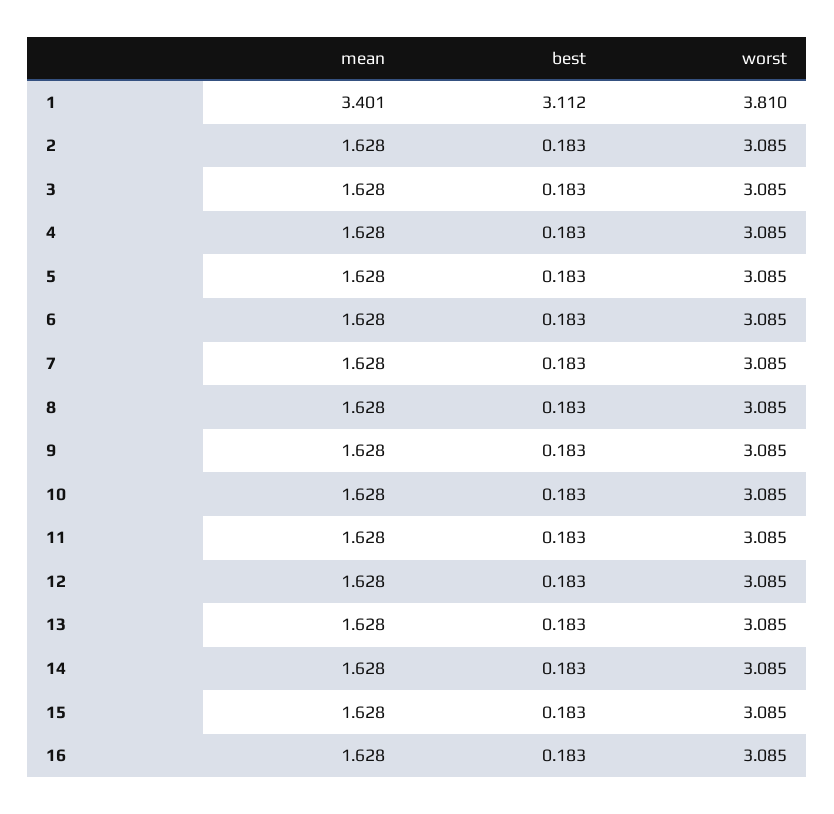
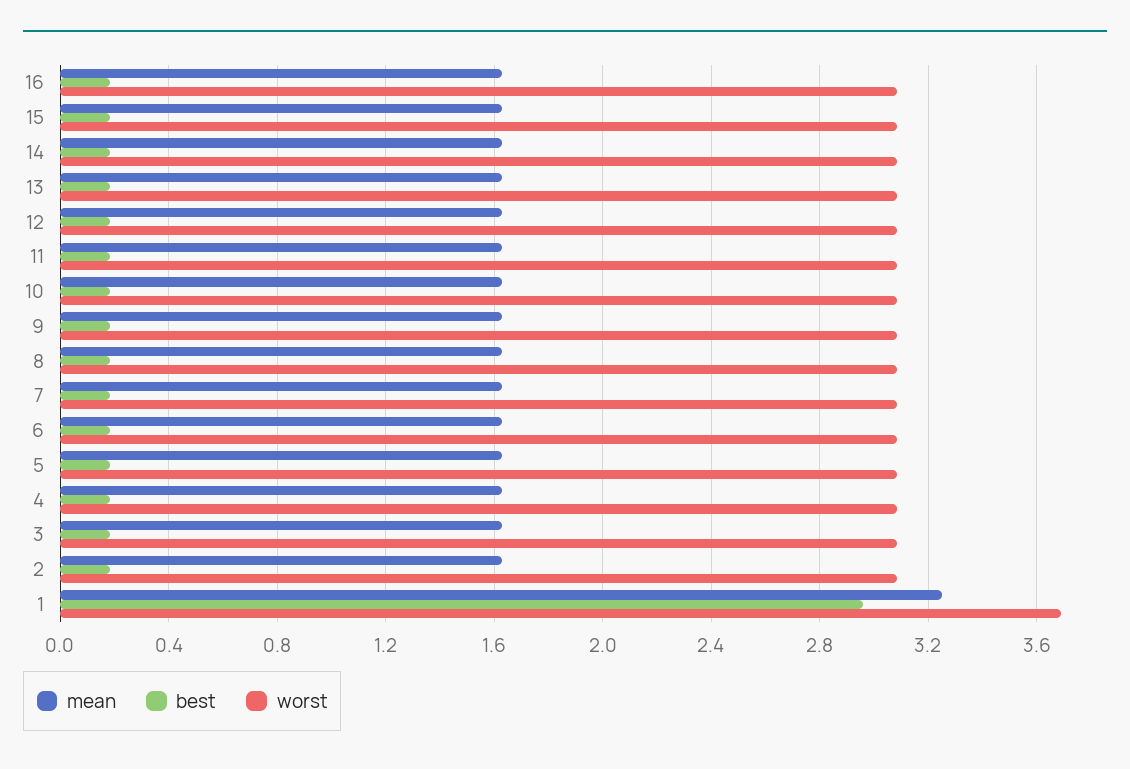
  {
    "mean": {
-     "1": 3.401,
+     "1": 3.25,
      "2": 1.628,
      "3": 1.628,
      "4": 1.628,
      "5": 1.628,
      "6": 1.628,
      "7": 1.628,
      "8": 1.628,
      "9": 1.628,
      "10": 1.628,
      "11": 1.628,
      "12": 1.628,
      "13": 1.628,
      "14": 1.628,
      "15": 1.628,
      "16": 1.628
    },
    "best": {
-     "1": 3.112,
+     "1": 2.95,
      "2": 0.183,
      "3": 0.183,
      "4": 0.183,
      "5": 0.183,
      "6": 0.183,
      "7": 0.183,
      "8": 0.183,
      "9": 0.183,
      "10": 0.183,
      "11": 0.183,
      "12": 0.183,
      "13": 0.183,
      "14": 0.183,
      "15": 0.183,
      "16": 0.183
    },
    "worst": {
-     "1": 3.81,
+     "1": 3.7,
      "2": 3.085,
      "3": 3.085,
      "4": 3.085,
      "5": 3.085,
      "6": 3.085,
      "7": 3.085,
      "8": 3.085,
      "9": 3.085,
      "10": 3.085,
      "11": 3.085,
      "12": 3.085,
      "13": 3.085,
      "14": 3.085,
      "15": 3.085,
      "16": 3.085
    }
  }

